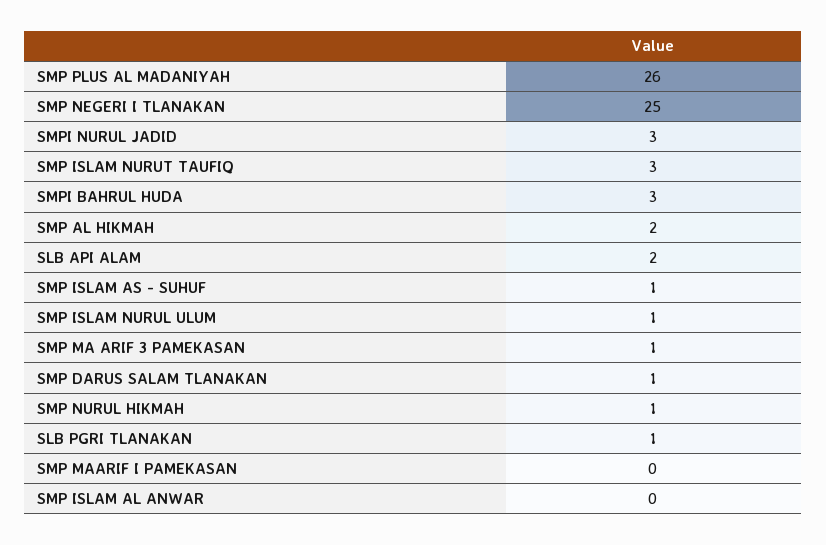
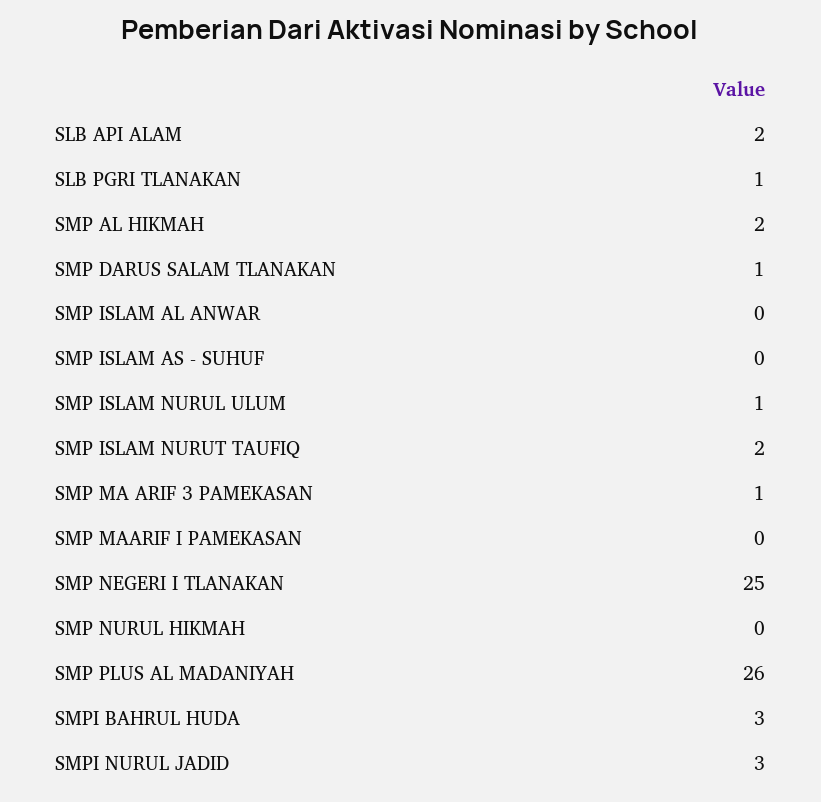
  {
    "SMP PLUS AL MADANIYAH": 26,
    "SMP NEGERI I TLANAKAN": 25,
    "SMPI NURUL JADID": 3,
-   "SMP ISLAM NURUT TAUFIQ": 3,
+   "SMP ISLAM NURUT TAUFIQ": 2,
    "SMPI BAHRUL HUDA": 3,
    "SMP AL HIKMAH": 2,
    "SLB API ALAM": 2,
-   "SMP ISLAM AS - SUHUF": 1,
+   "SMP ISLAM AS - SUHUF": 0,
    "SMP ISLAM NURUL ULUM": 1,
    "SMP MA ARIF 3 PAMEKASAN": 1,
    "SMP DARUS SALAM TLANAKAN": 1,
-   "SMP NURUL HIKMAH": 1,
+   "SMP NURUL HIKMAH": 0,
    "SLB PGRI TLANAKAN": 1,
    "SMP MAARIF I PAMEKASAN": 0,
    "SMP ISLAM AL ANWAR": 0
  }

